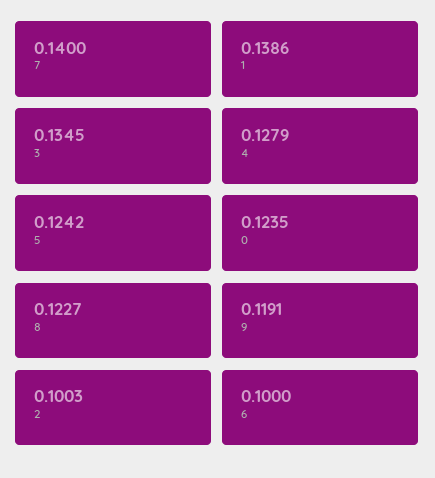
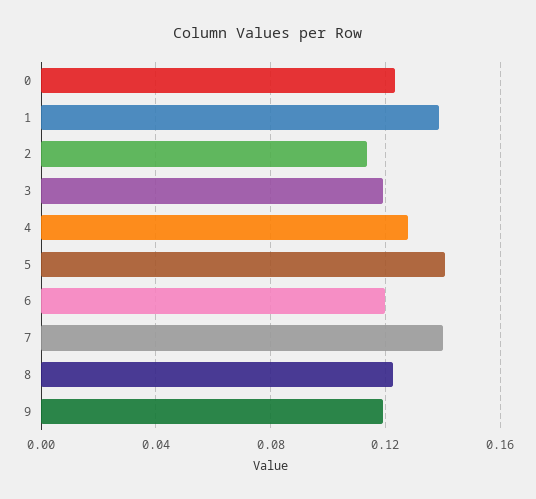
  {
    "7": 0.14,
    "1": 0.1386,
-   "3": 0.1345,
+   "3": 0.12,
    "4": 0.1279,
-   "5": 0.1242,
+   "5": 0.14,
    "0": 0.1235,
    "8": 0.1227,
    "9": 0.1191,
-   "2": 0.1003,
+   "2": 0.115,
-   "6": 0.1
+   "6": 0.12
  }

